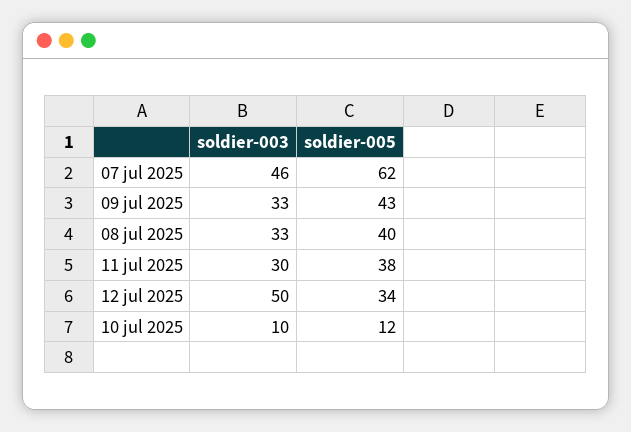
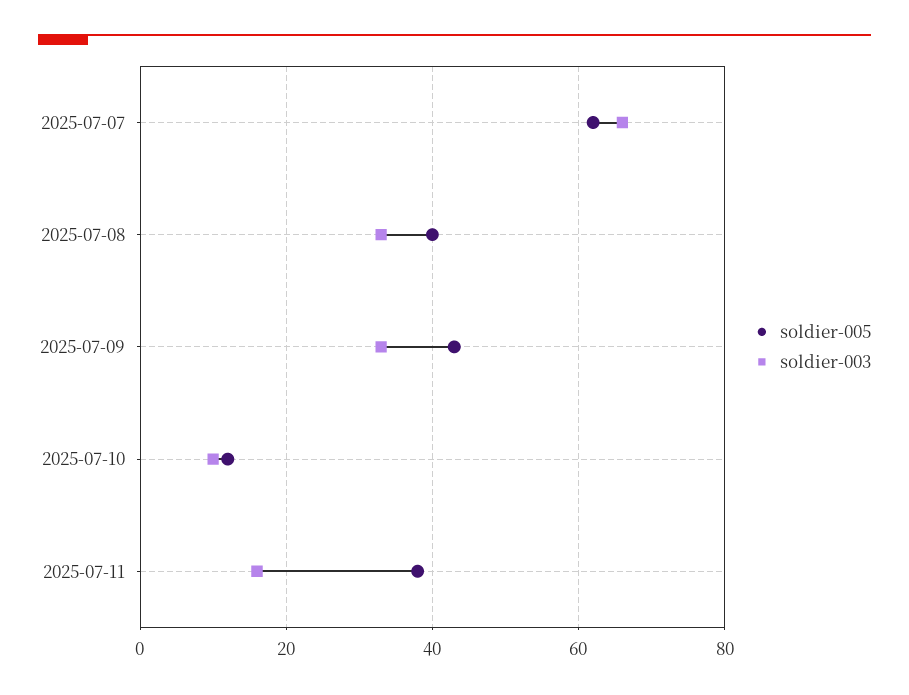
  {
    "soldier-003": {
-     "07 jul 2025": 46,
+     "07 jul 2025": 65,
      "09 jul 2025": 33,
      "08 jul 2025": 33,
-     "11 jul 2025": 30,
+     "11 jul 2025": 15,
-     "12 jul 2025": 50,
      "10 jul 2025": 10
    },
    "soldier-005": {
      "07 jul 2025": 62,
      "09 jul 2025": 43,
      "08 jul 2025": 40,
      "11 jul 2025": 38,
-     "12 jul 2025": 34,
      "10 jul 2025": 12
    }
  }

